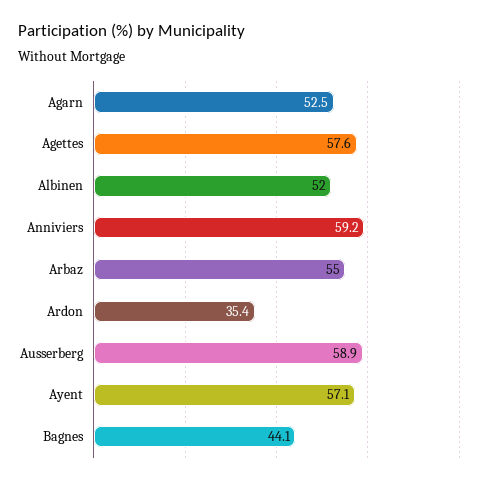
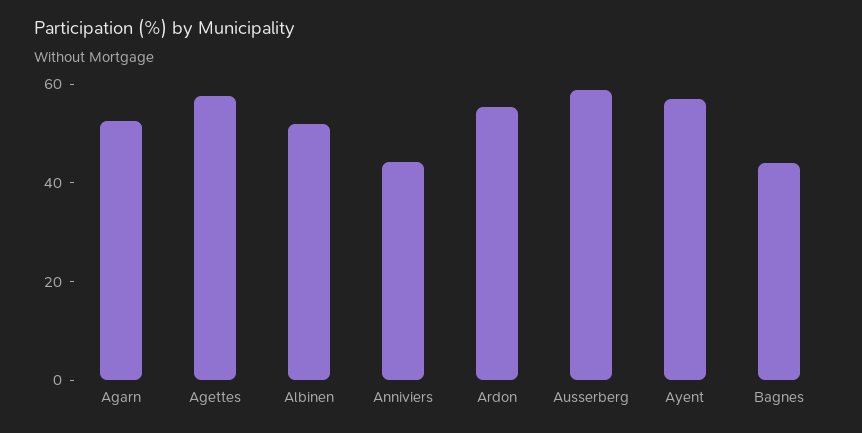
  {
    "Agarn": 52.5,
    "Agettes": 57.6,
    "Albinen": 52,
-   "Anniviers": 59.2,
+   "Anniviers": 45,
-   "Arbaz": 55,
-   "Ardon": 35.4,
+   "Ardon": 55,
    "Ausserberg": 58.9,
    "Ayent": 57.1,
    "Bagnes": 44.1
  }

